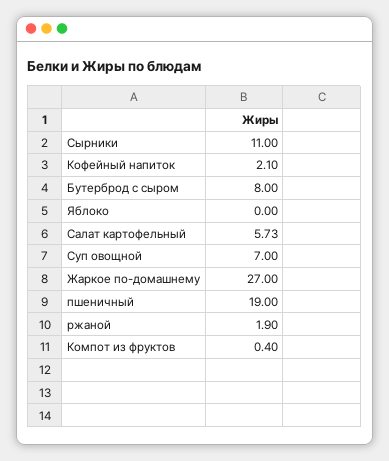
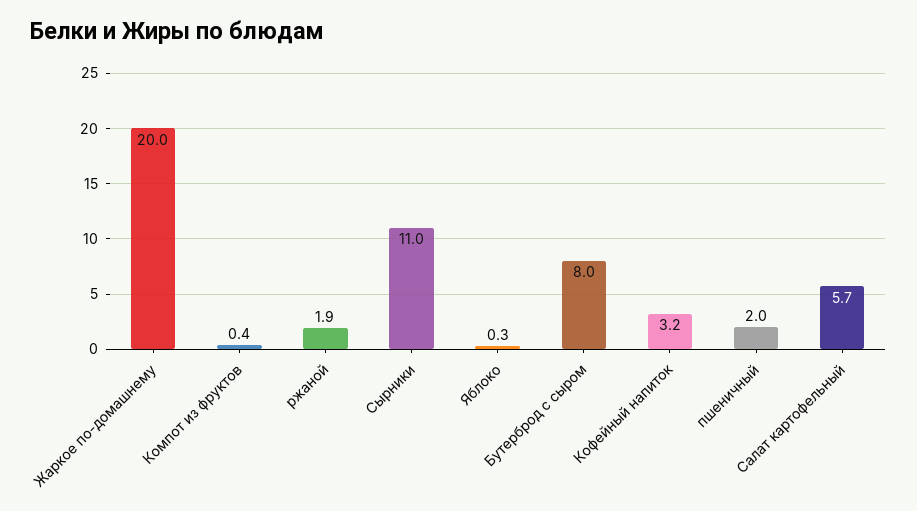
  {
    "Сырники": 11,
-   "Кофейный напиток": 2.1,
+   "Кофейный напиток": 3.2,
    "Бутерброд с сыром": 8,
-   "Яблоко": 0,
+   "Яблоко": 0.3,
    "Салат картофельный": 5.73,
-   "Суп овощной": 7,
-   "Жаркое по-домашнему": 27,
+   "Жаркое по-домашнему": 20,
-   "пшеничный": 19,
+   "пшеничный": 2,
    "ржаной": 1.9,
    "Компот из фруктов": 0.4
  }

